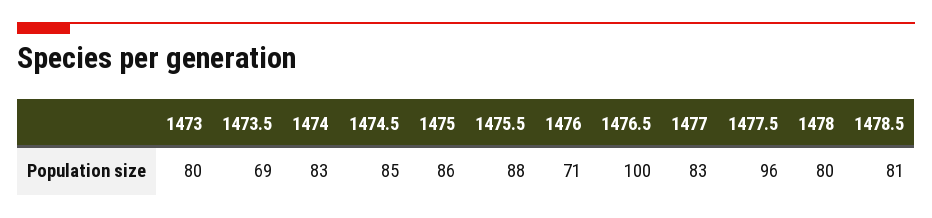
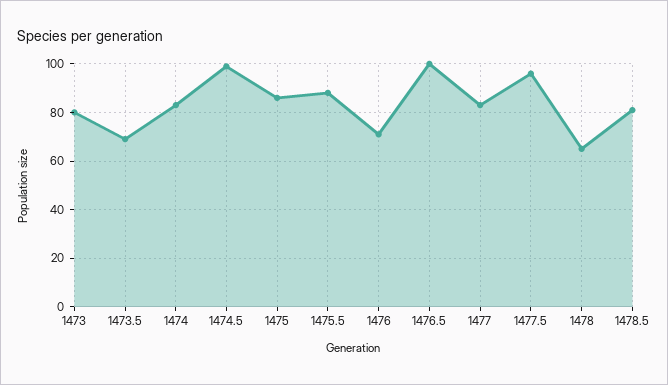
  {
    "1473": 80,
    "1473.5": 69,
    "1474": 83,
-   "1474.5": 85,
+   "1474.5": 100,
    "1475": 86,
    "1475.5": 88,
    "1476": 71,
    "1476.5": 100,
    "1477": 83,
    "1477.5": 96,
-   "1478": 80,
+   "1478": 65,
    "1478.5": 81
  }

